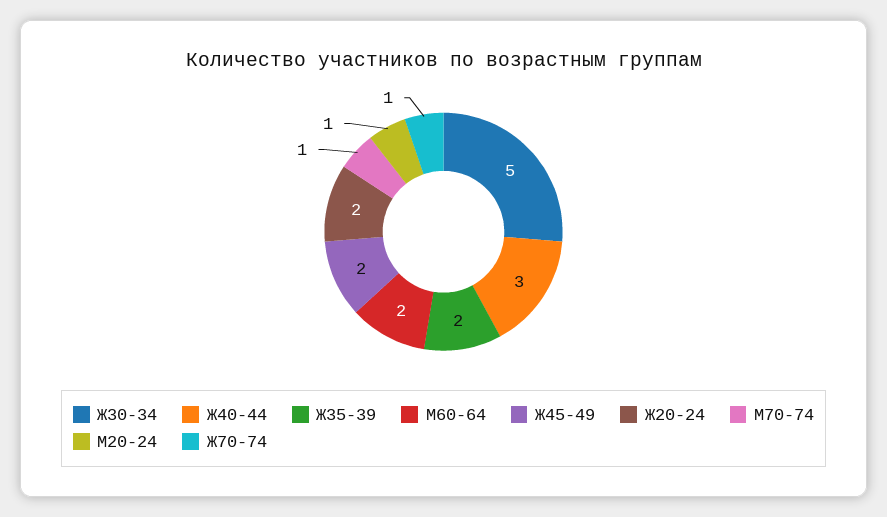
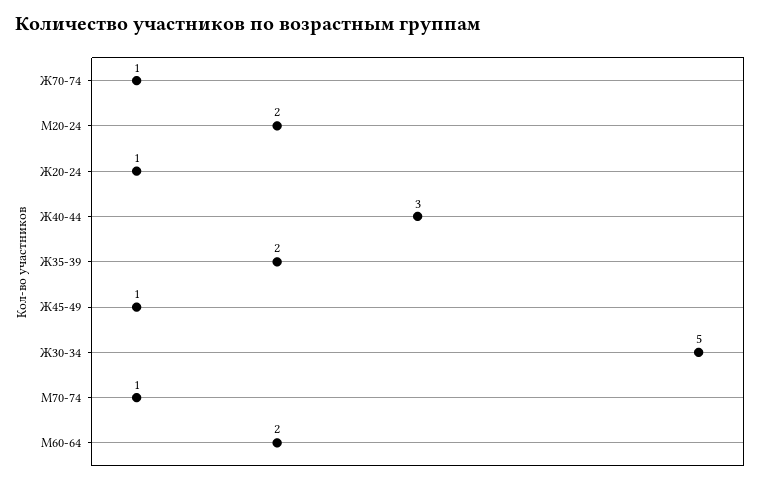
  {
    "Ж30-34": 5,
    "Ж40-44": 3,
    "Ж35-39": 2,
    "М60-64": 2,
-   "Ж45-49": 2,
+   "Ж45-49": 1,
-   "Ж20-24": 2,
+   "Ж20-24": 1,
    "М70-74": 1,
-   "М20-24": 1,
+   "М20-24": 2,
    "Ж70-74": 1
  }

